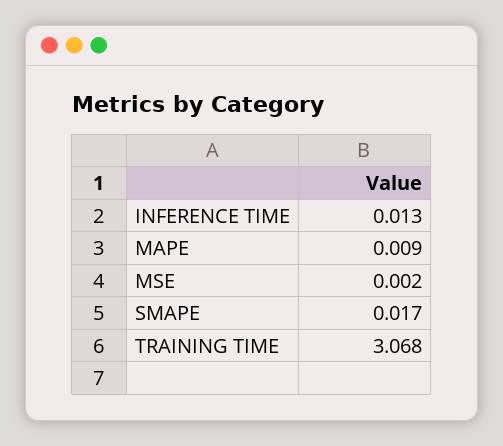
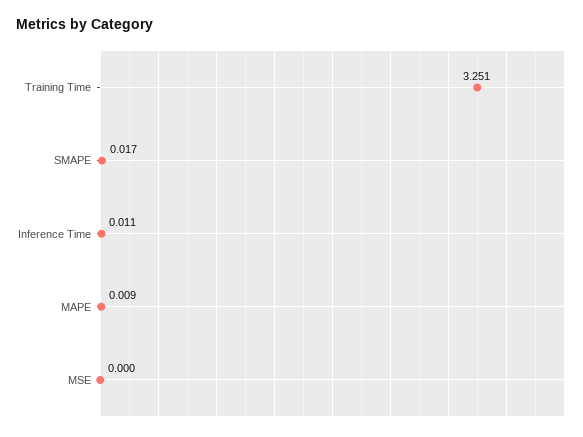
  {
-   "INFERENCE TIME": 0.013,
+   "INFERENCE TIME": 0.011,
    "MAPE": 0.009,
-   "MSE": 0.002,
+   "MSE": 0,
    "SMAPE": 0.017,
-   "TRAINING TIME": 3.068
+   "TRAINING TIME": 3.251
  }

